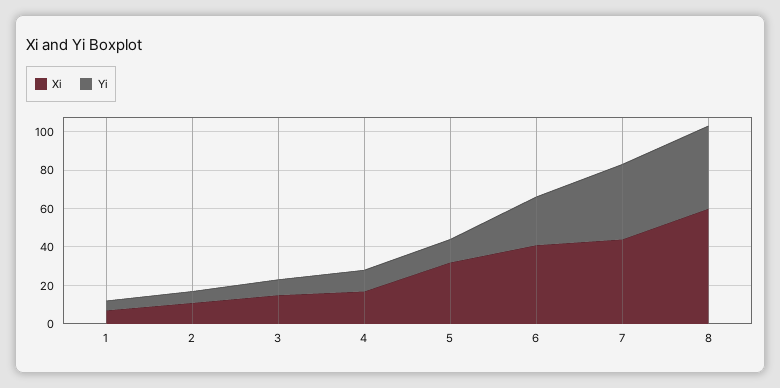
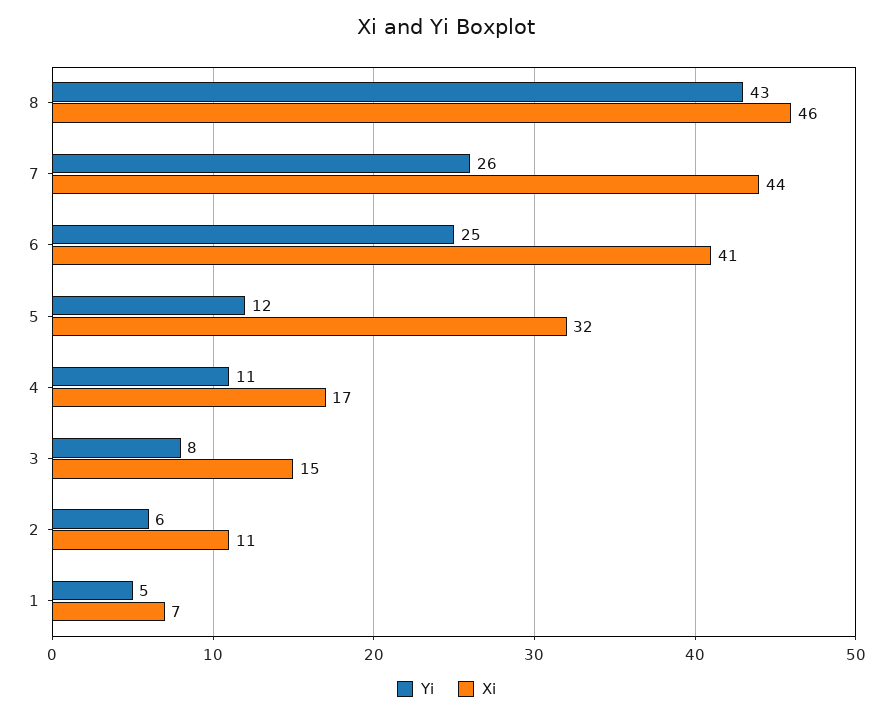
  {
    "Xi": {
      "1": 7,
      "2": 11,
      "3": 15,
      "4": 17,
      "5": 32,
      "6": 41,
      "7": 44,
-     "8": 60
+     "8": 46
    },
    "Yi": {
      "1": 5,
      "2": 6,
      "3": 8,
      "4": 11,
      "5": 12,
      "6": 25,
-     "7": 40,
+     "7": 26,
      "8": 43
    }
  }

